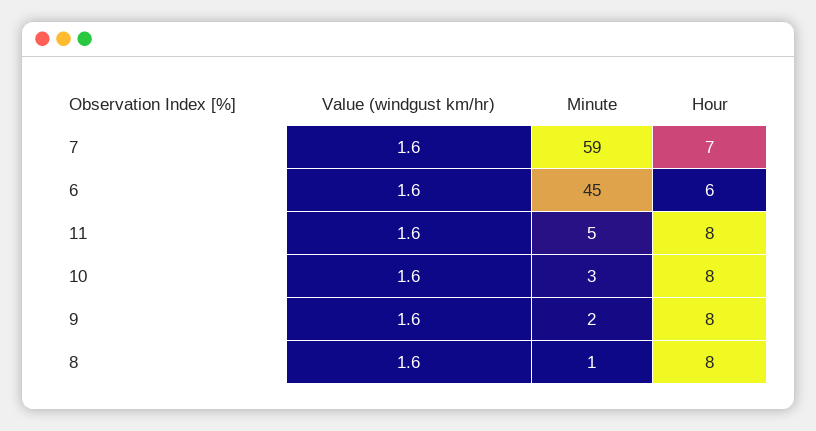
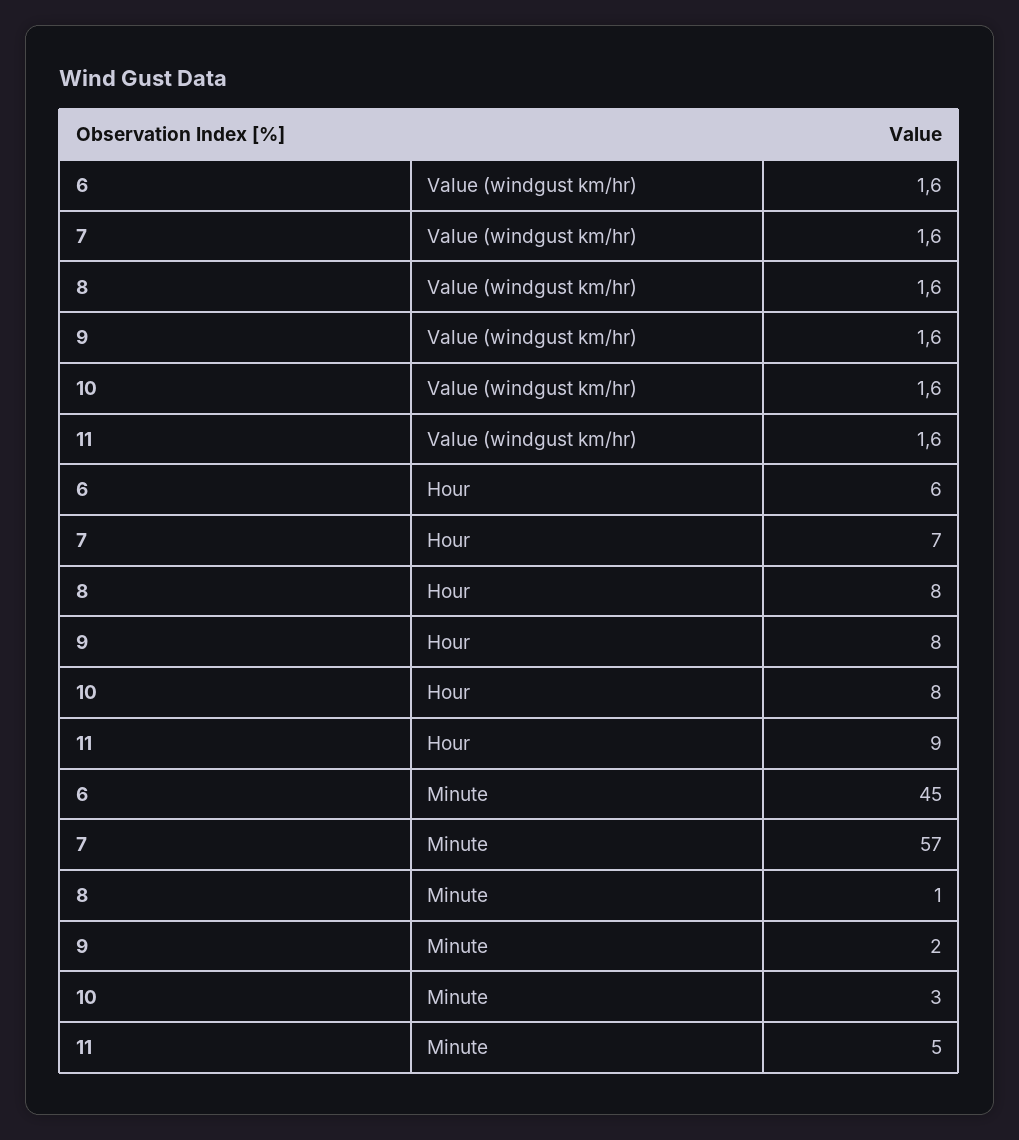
  {
    "Value (windgust km/hr)": {
      "7": 1.6,
      "6": 1.6,
      "11": 1.6,
      "10": 1.6,
      "9": 1.6,
      "8": 1.6
    },
    "Minute": {
-     "7": 59,
+     "7": 57,
      "6": 45,
      "11": 5,
      "10": 3,
      "9": 2,
      "8": 1
    },
    "Hour": {
      "7": 7,
      "6": 6,
-     "11": 8,
+     "11": 9,
      "10": 8,
      "9": 8,
      "8": 8
    }
  }

